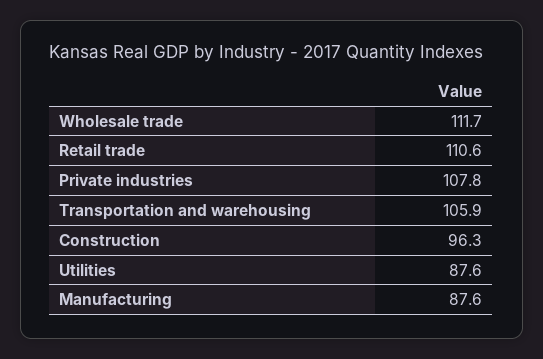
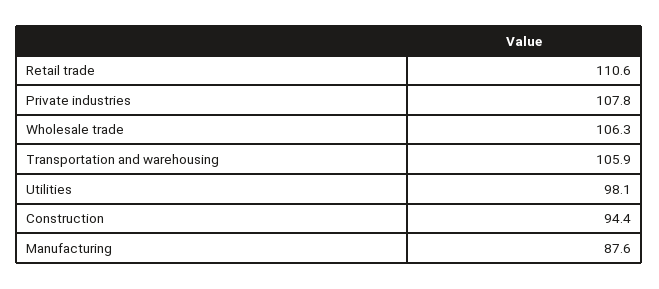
  {
-   "Wholesale trade": 111.7,
+   "Wholesale trade": 106.3,
    "Retail trade": 110.6,
    "Private industries": 107.8,
    "Transportation and warehousing": 105.9,
-   "Construction": 96.3,
+   "Construction": 94.4,
-   "Utilities": 87.6,
+   "Utilities": 98.1,
    "Manufacturing": 87.6
  }

